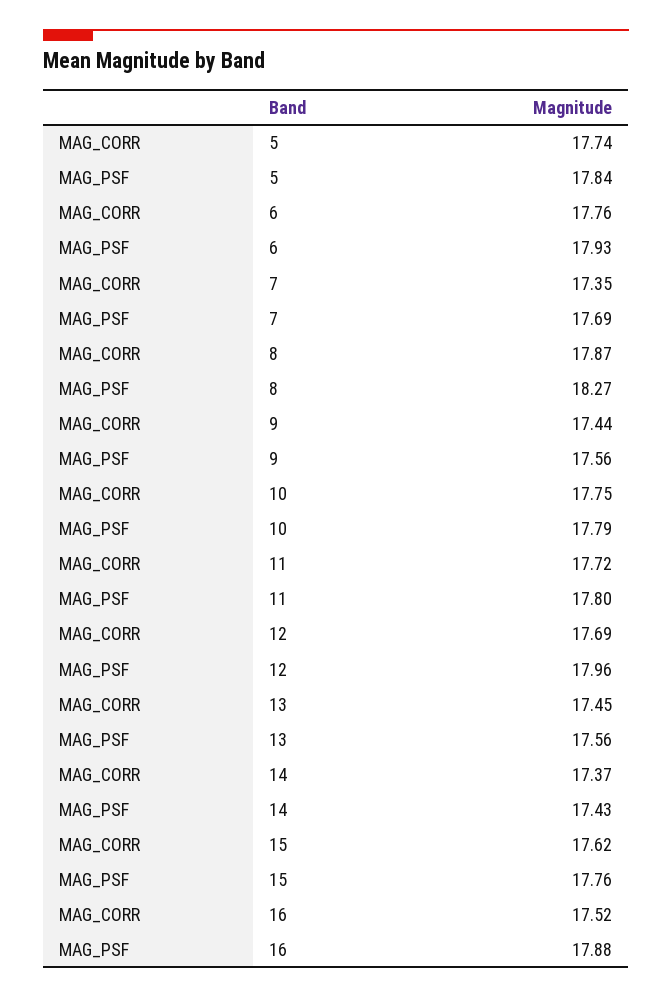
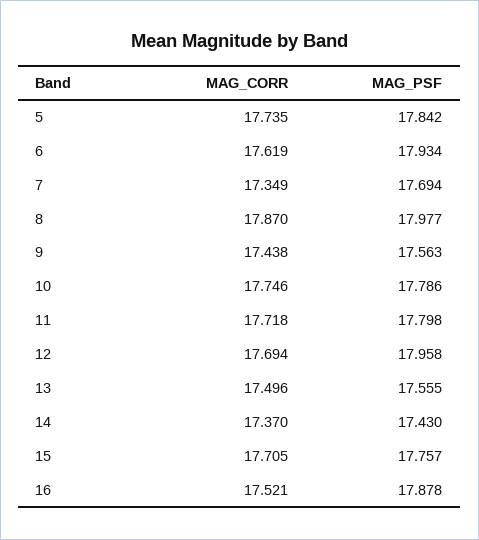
  {
    "MAG_CORR": {
      "5": 17.735,
-     "6": 17.76,
+     "6": 17.619,
      "7": 17.349,
      "8": 17.87,
      "9": 17.438,
      "10": 17.746,
      "11": 17.718,
      "12": 17.694,
-     "13": 17.45,
+     "13": 17.496,
      "14": 17.37,
-     "15": 17.62,
+     "15": 17.705,
      "16": 17.521
    },
    "MAG_PSF": {
      "5": 17.842,
      "6": 17.934,
      "7": 17.694,
-     "8": 18.27,
+     "8": 17.977,
      "9": 17.563,
      "10": 17.786,
      "11": 17.798,
      "12": 17.958,
      "13": 17.555,
      "14": 17.43,
      "15": 17.757,
      "16": 17.878
    }
  }

